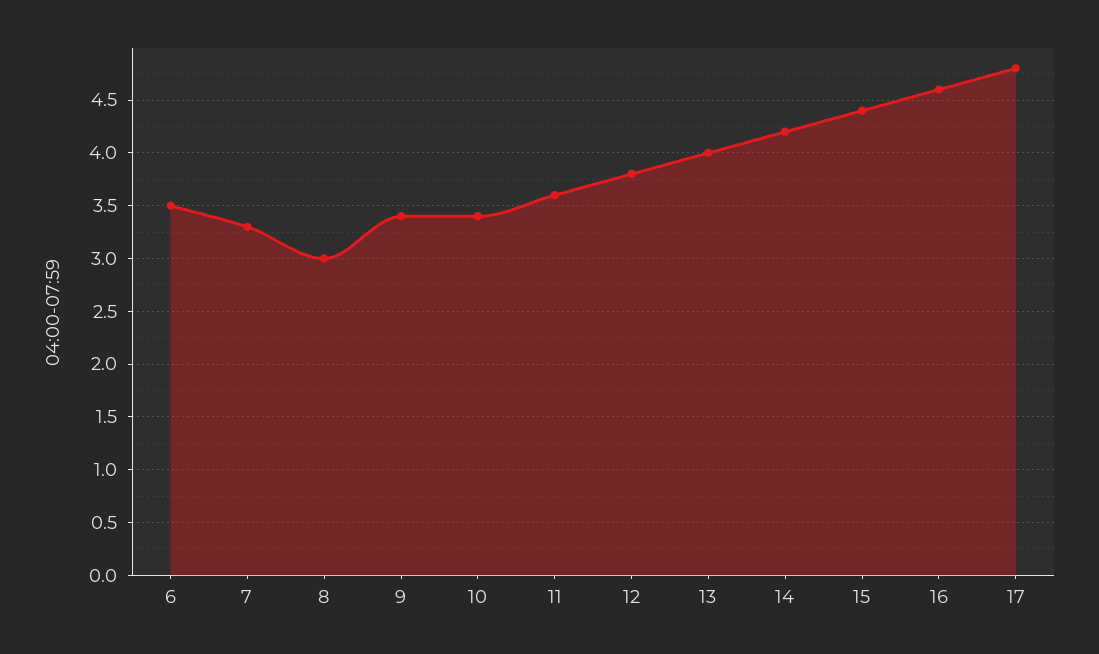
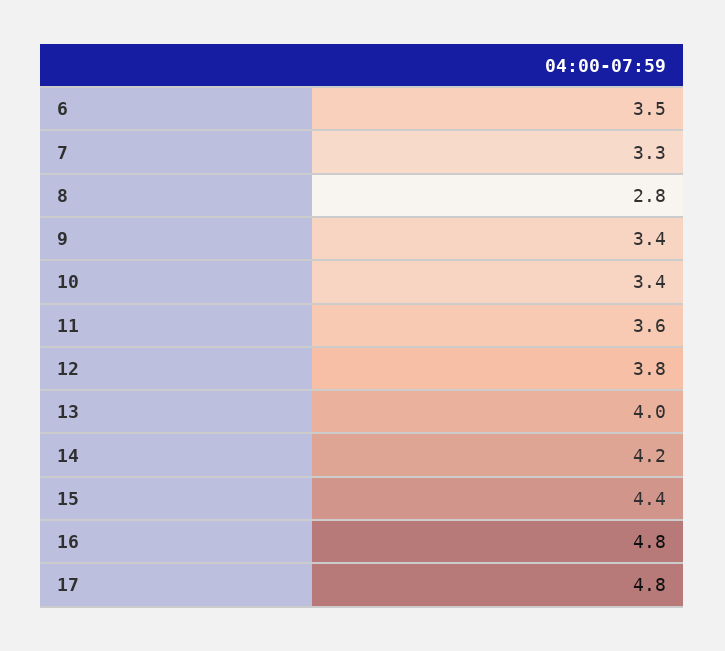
  {
    "6": 3.5,
    "7": 3.3,
-   "8": 3,
+   "8": 2.8,
    "9": 3.4,
    "10": 3.4,
    "11": 3.6,
    "12": 3.8,
    "13": 4,
    "14": 4.2,
    "15": 4.4,
-   "16": 4.6,
+   "16": 4.8,
    "17": 4.8
  }

